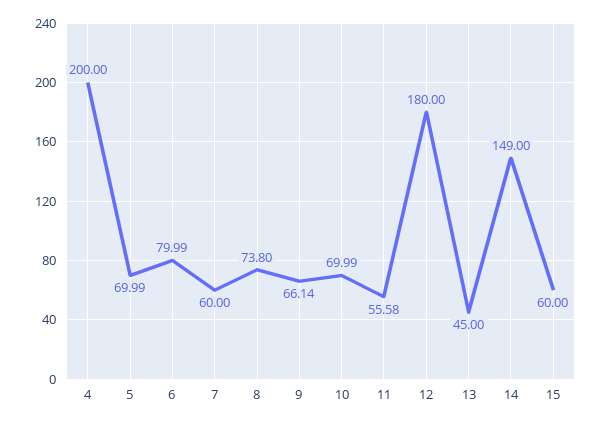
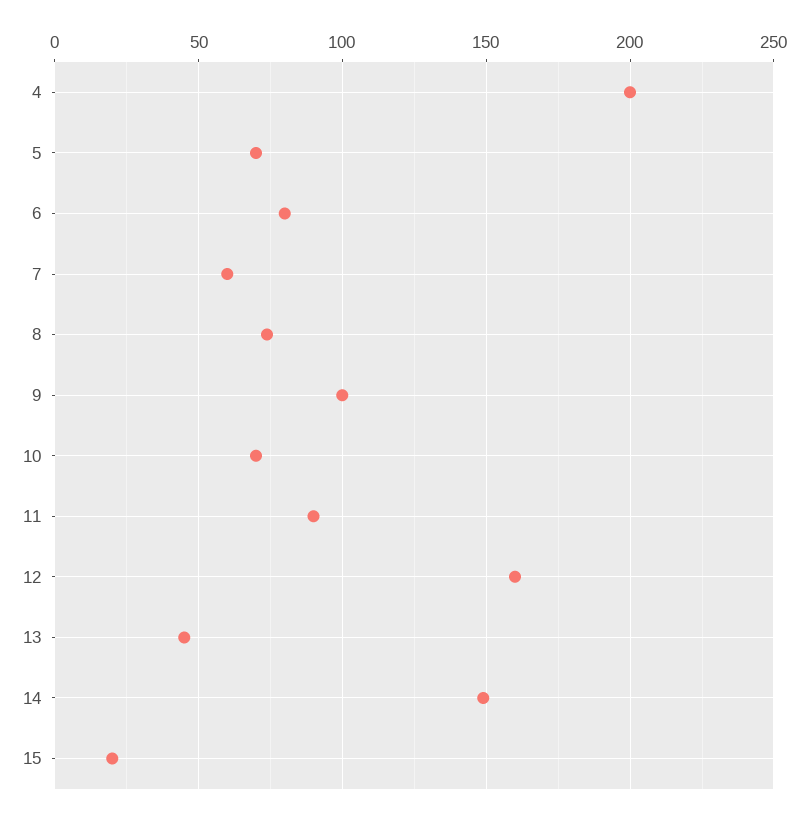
  {
    "4": 200,
    "5": 69.99,
    "6": 79.99,
    "7": 60,
    "8": 73.8,
-   "9": 66.14,
+   "9": 100,
    "10": 69.99,
-   "11": 55.58,
+   "11": 90,
-   "12": 180,
+   "12": 160,
    "13": 45,
    "14": 149,
-   "15": 60
+   "15": 20
  }

